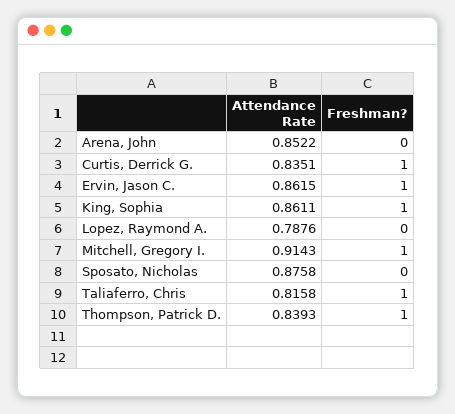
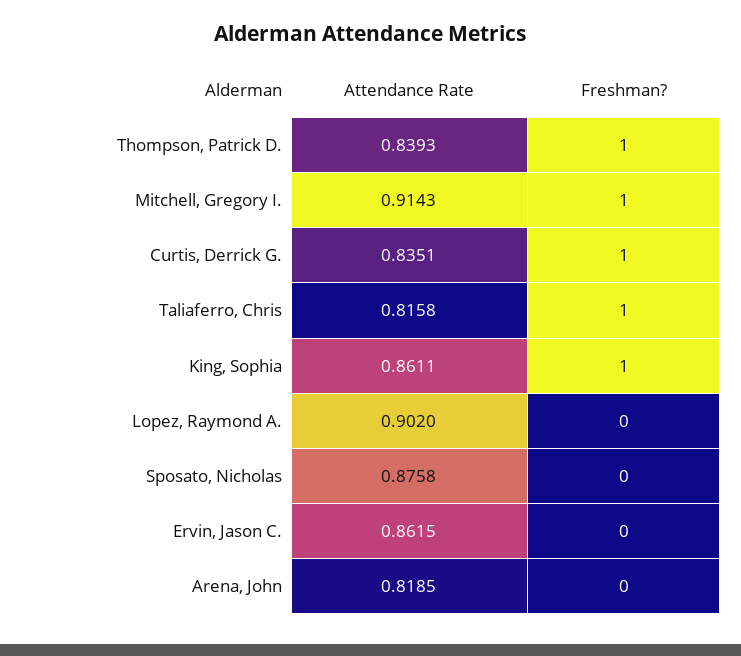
  {
    "Attendance Rate": {
-     "Arena, John": 0.8522,
+     "Arena, John": 0.8185,
      "Curtis, Derrick G.": 0.8351,
      "Ervin, Jason C.": 0.8615,
      "King, Sophia": 0.8611,
-     "Lopez, Raymond A.": 0.7876,
+     "Lopez, Raymond A.": 0.902,
      "Mitchell, Gregory I.": 0.9143,
      "Sposato, Nicholas": 0.8758,
      "Taliaferro, Chris": 0.8158,
      "Thompson, Patrick D.": 0.8393
    },
    "Freshman?": {
      "Arena, John": 0,
      "Curtis, Derrick G.": 1,
-     "Ervin, Jason C.": 1,
+     "Ervin, Jason C.": 0,
      "King, Sophia": 1,
      "Lopez, Raymond A.": 0,
      "Mitchell, Gregory I.": 1,
      "Sposato, Nicholas": 0,
      "Taliaferro, Chris": 1,
      "Thompson, Patrick D.": 1
    }
  }

